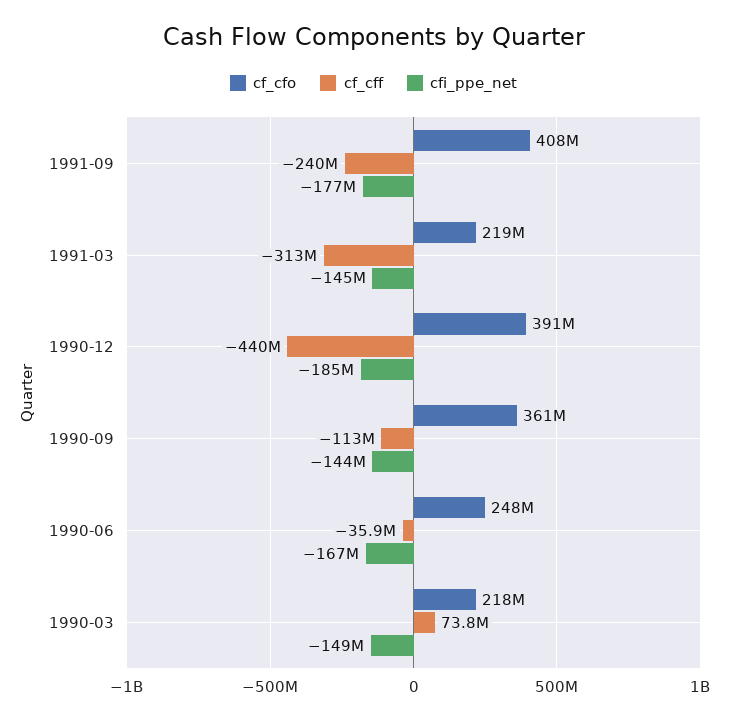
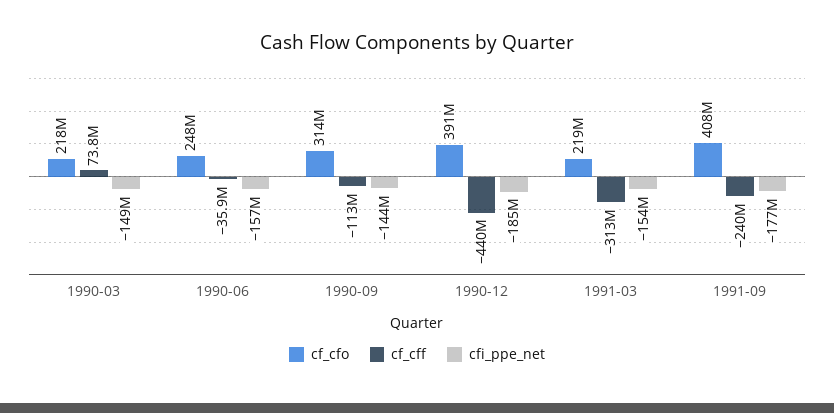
  {
    "cf_cfo": {
      "1991-09": 408000000,
      "1991-03": 219000000,
      "1990-12": 391000000,
-     "1990-09": 361000000,
+     "1990-09": 314000000,
      "1990-06": 248000000,
      "1990-03": 218000000
    },
    "cf_cff": {
      "1991-09": -240000000,
      "1991-03": -313000000,
      "1990-12": -440000000,
      "1990-09": -113000000,
      "1990-06": -35900000,
      "1990-03": 73800000
    },
    "cfi_ppe_net": {
      "1991-09": -177000000,
-     "1991-03": -145000000,
+     "1991-03": -154000000,
      "1990-12": -185000000,
      "1990-09": -144000000,
-     "1990-06": -167000000,
+     "1990-06": -157000000,
      "1990-03": -149000000
    }
  }

